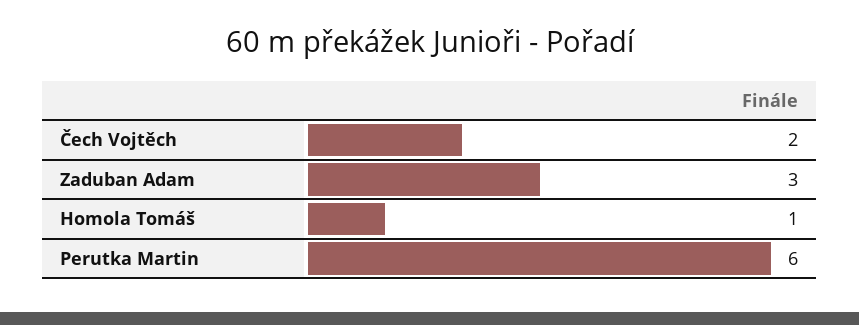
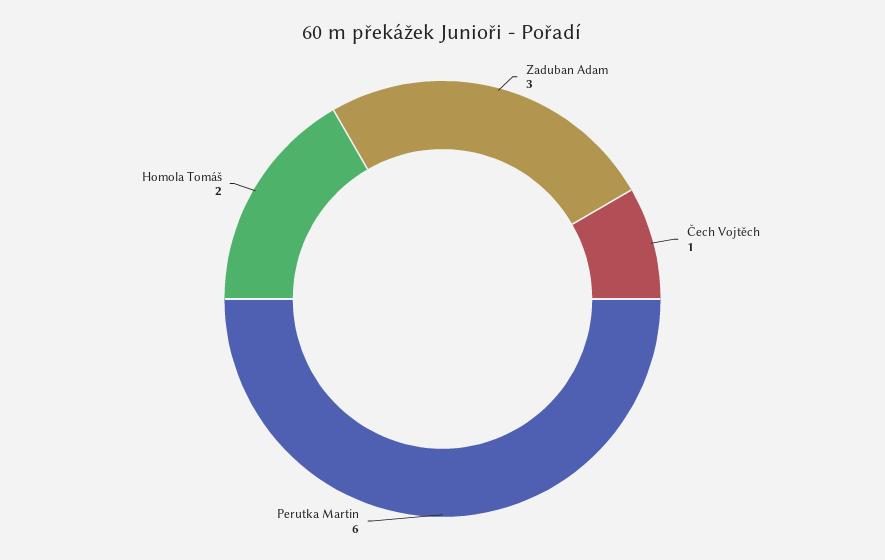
  {
-   "Čech Vojtěch": 2,
+   "Čech Vojtěch": 1,
    "Zaduban Adam": 3,
-   "Homola Tomáš": 1,
+   "Homola Tomáš": 2,
    "Perutka Martin": 6
  }

